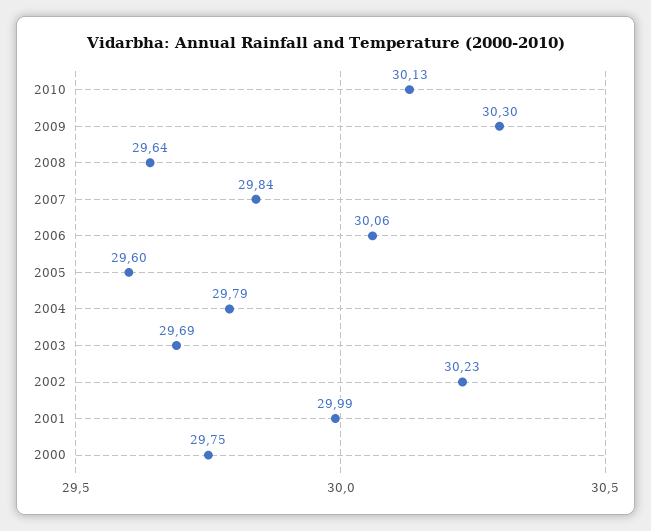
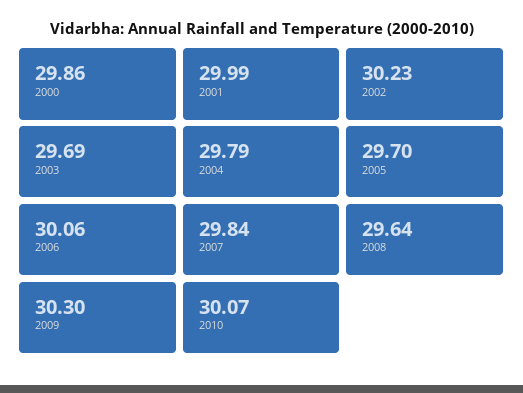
  {
-   "2010": 30.13,
+   "2010": 30.07,
    "2009": 30.3,
    "2008": 29.64,
    "2007": 29.84,
    "2006": 30.06,
-   "2005": 29.6,
+   "2005": 29.7,
    "2004": 29.79,
    "2003": 29.69,
    "2002": 30.23,
    "2001": 29.99,
-   "2000": 29.75
+   "2000": 29.86
  }

